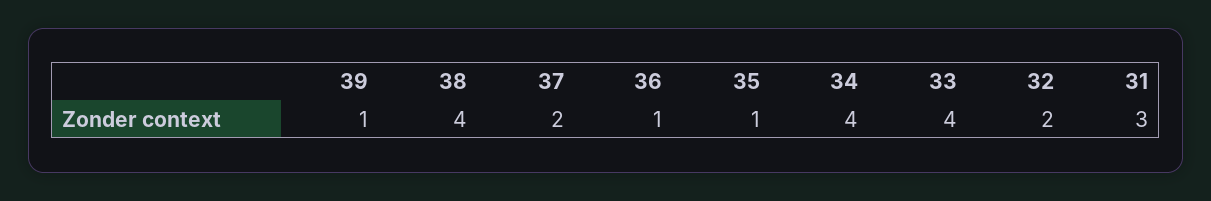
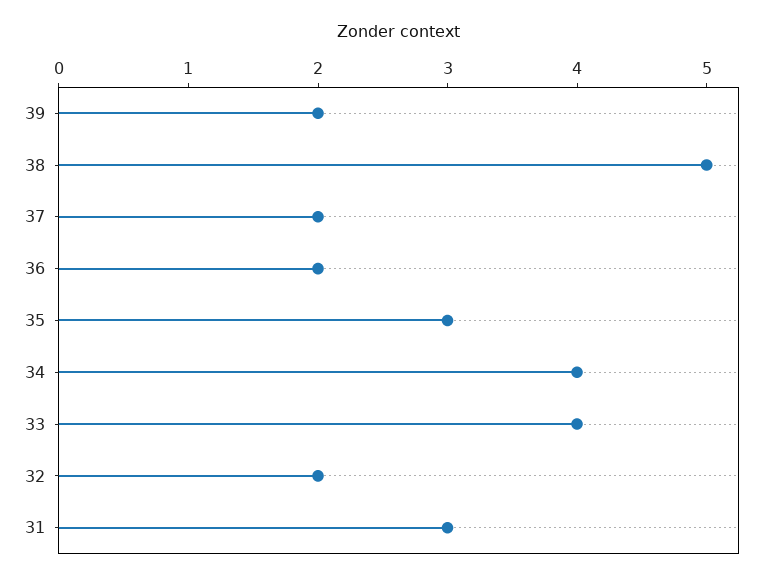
  {
-   "39": 1,
+   "39": 2,
-   "38": 4,
+   "38": 5,
    "37": 2,
-   "36": 1,
+   "36": 2,
-   "35": 1,
+   "35": 3,
    "34": 4,
    "33": 4,
    "32": 2,
    "31": 3
  }

